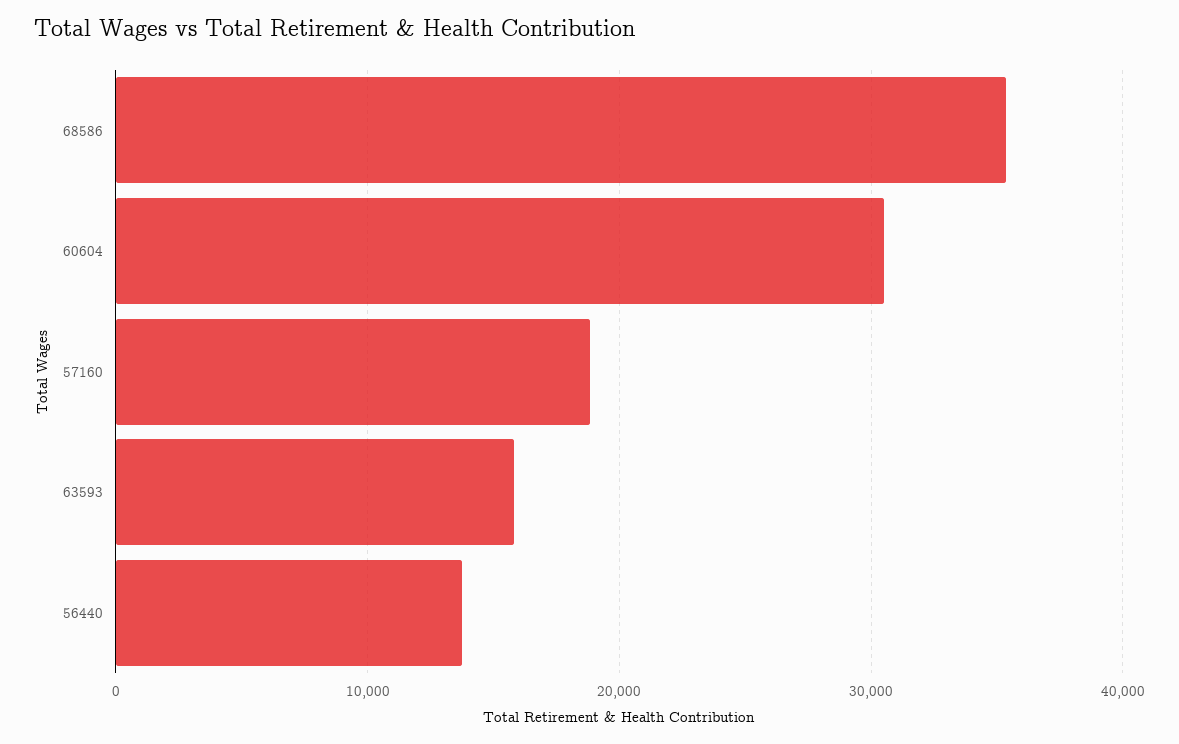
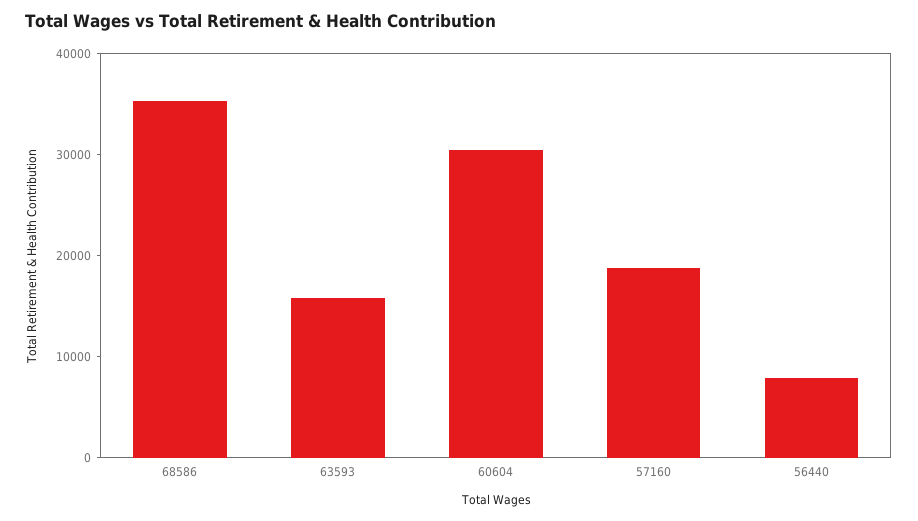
  {
    "68586": 35000,
    "60604": 31000,
    "57160": 19000,
    "63593": 16000,
-   "56440": 14000
+   "56440": 8000
  }

